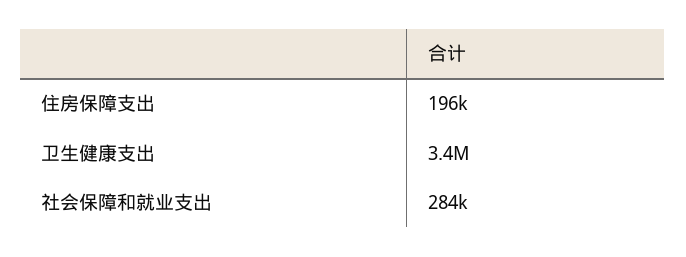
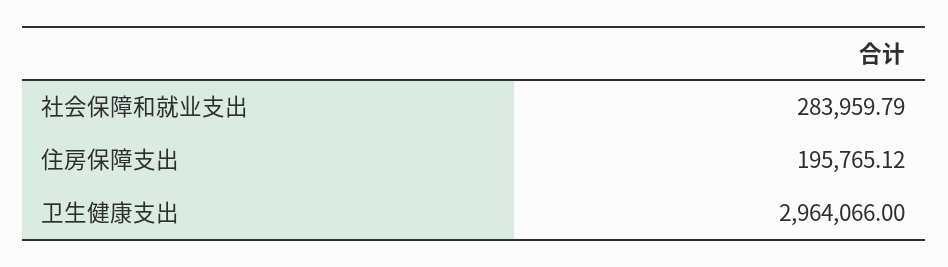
  {
    "住房保障支出": 195765.12,
-   "卫生健康支出": 3400000,
+   "卫生健康支出": 2964066,
    "社会保障和就业支出": 283959.79
  }

